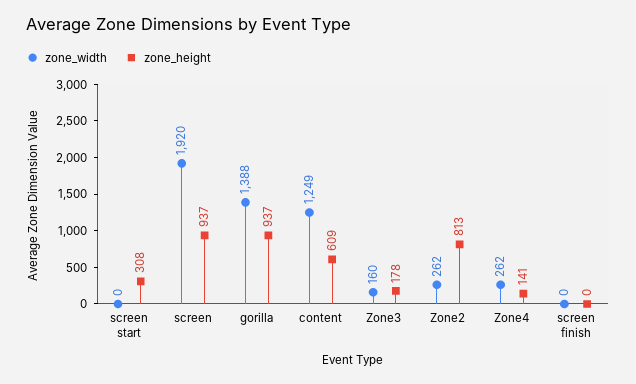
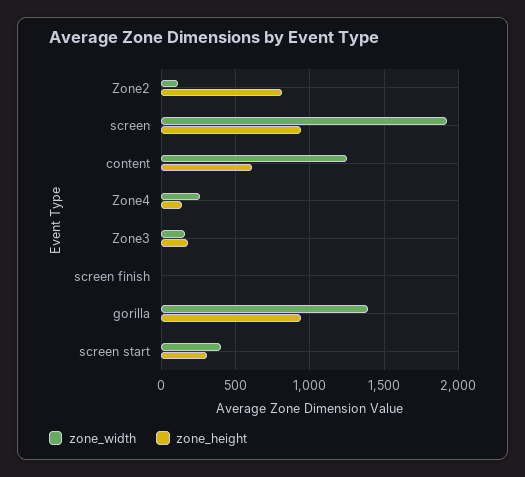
  {
    "zone_width": {
-     "screen start": 0,
+     "screen start": 400,
      "screen": 1920,
      "gorilla": 1388,
      "content": 1249,
      "Zone3": 160,
-     "Zone2": 262,
+     "Zone2": 100,
      "Zone4": 262,
      "screen finish": 0
    },
    "zone_height": {
      "screen start": 308,
      "screen": 937,
      "gorilla": 937,
      "content": 609,
      "Zone3": 178,
      "Zone2": 813,
      "Zone4": 141,
      "screen finish": 0
    }
  }

